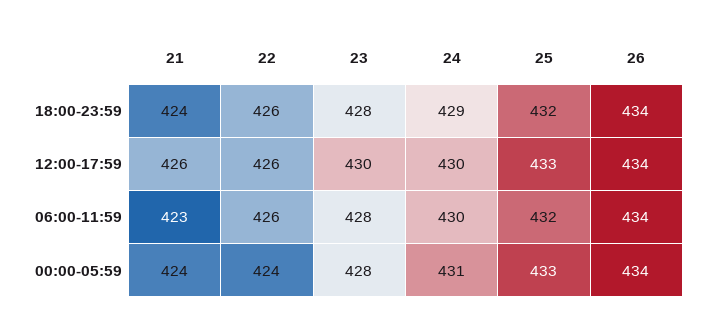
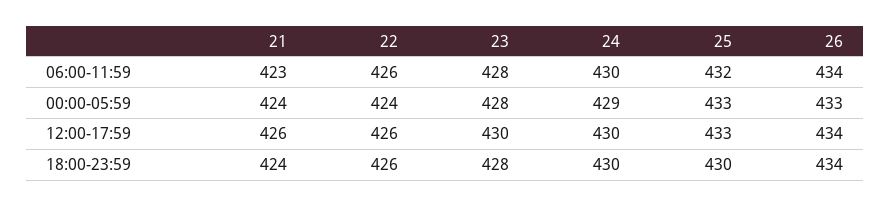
  {
    "21": {
      "18:00-23:59": 424,
      "12:00-17:59": 426,
      "06:00-11:59": 423,
      "00:00-05:59": 424
    },
    "22": {
      "18:00-23:59": 426,
      "12:00-17:59": 426,
      "06:00-11:59": 426,
      "00:00-05:59": 424
    },
    "23": {
      "18:00-23:59": 428,
      "12:00-17:59": 430,
      "06:00-11:59": 428,
      "00:00-05:59": 428
    },
    "24": {
-     "18:00-23:59": 429,
+     "18:00-23:59": 430,
      "12:00-17:59": 430,
      "06:00-11:59": 430,
-     "00:00-05:59": 431
+     "00:00-05:59": 429
    },
    "25": {
-     "18:00-23:59": 432,
+     "18:00-23:59": 430,
      "12:00-17:59": 433,
      "06:00-11:59": 432,
      "00:00-05:59": 433
    },
    "26": {
      "18:00-23:59": 434,
      "12:00-17:59": 434,
      "06:00-11:59": 434,
-     "00:00-05:59": 434
+     "00:00-05:59": 433
    }
  }

